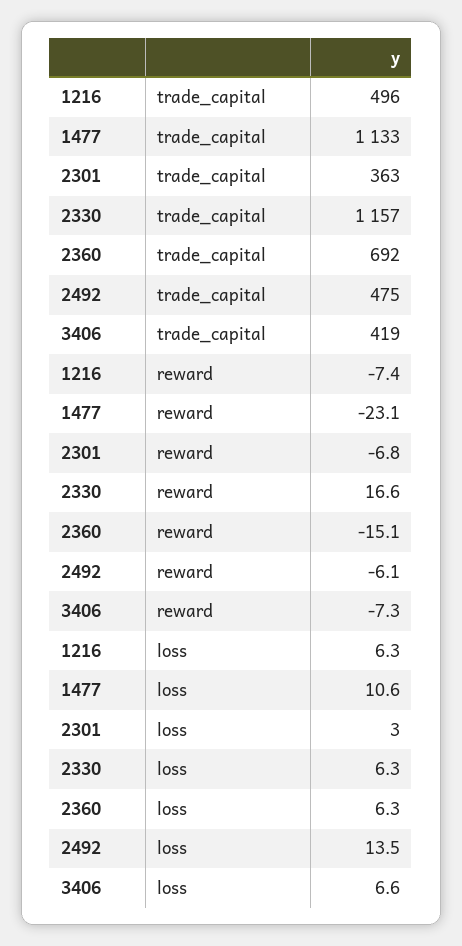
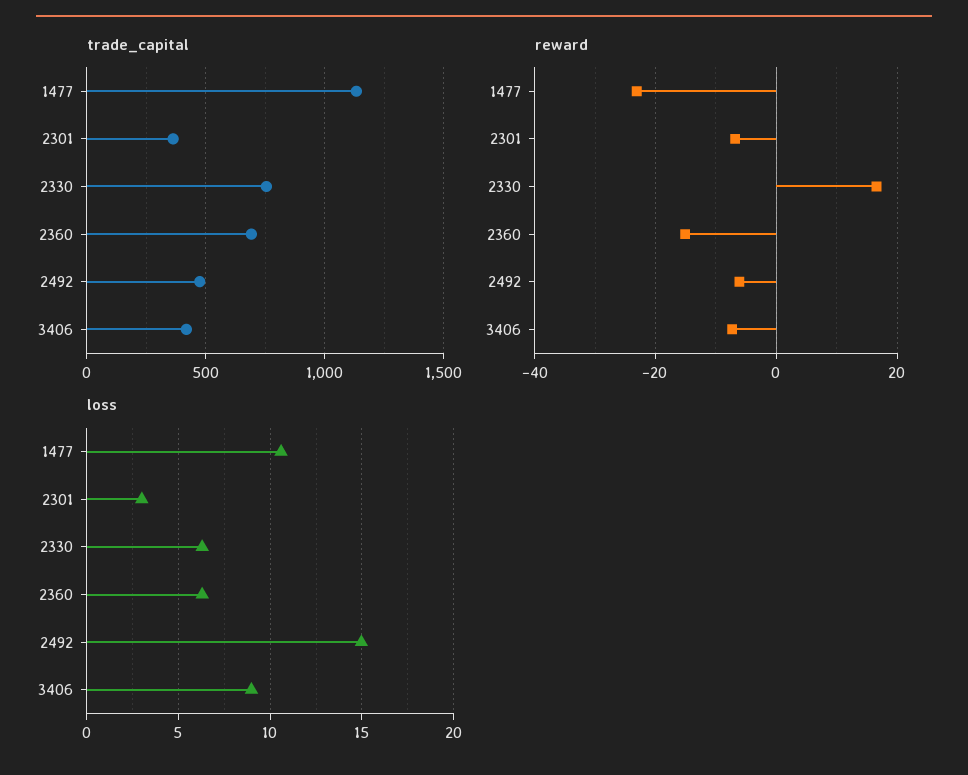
  {
    "trade_capital": {
-     "1216": 496,
      "1477": 1133,
      "2301": 363,
-     "2330": 1157,
+     "2330": 750,
      "2360": 692,
      "2492": 475,
      "3406": 419
    },
    "reward": {
-     "1216": -7.4,
      "1477": -23.1,
      "2301": -6.8,
      "2330": 16.6,
      "2360": -15.1,
      "2492": -6.1,
      "3406": -7.3
    },
    "loss": {
-     "1216": 6.3,
      "1477": 10.6,
      "2301": 3,
      "2330": 6.3,
      "2360": 6.3,
-     "2492": 13.5,
+     "2492": 15,
-     "3406": 6.6
+     "3406": 9
    }
  }

